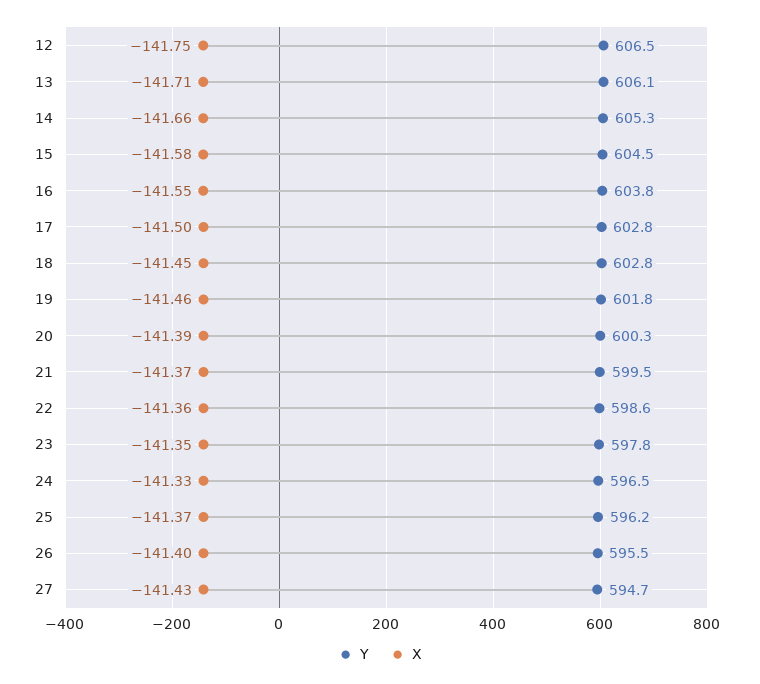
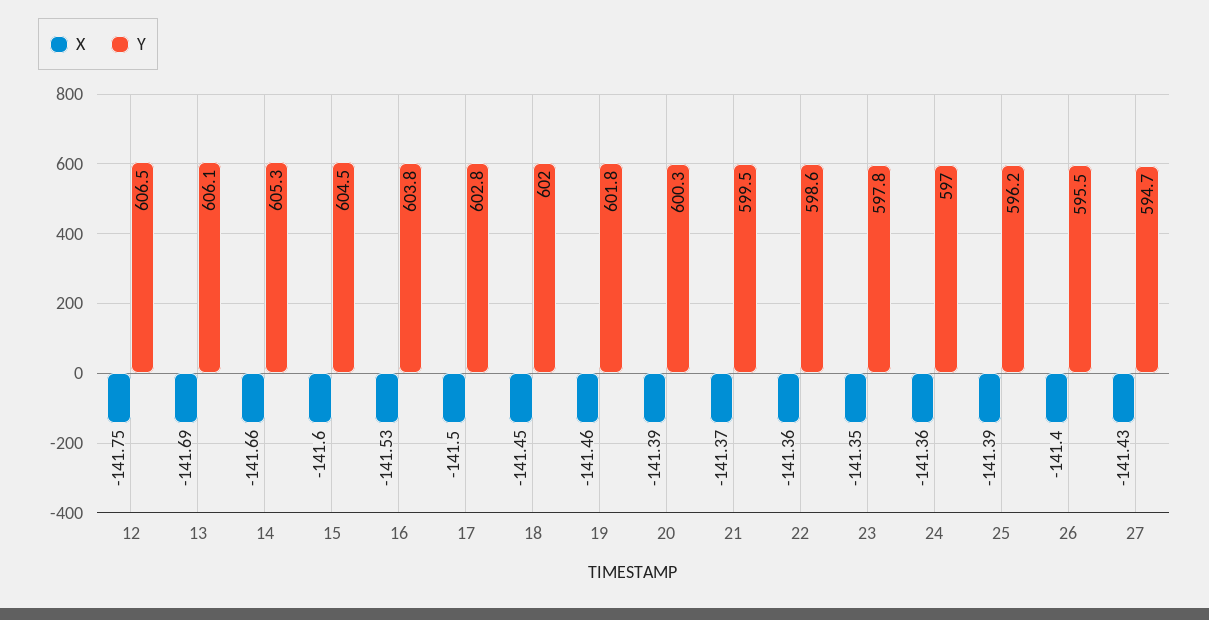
  {
    "Y": {
      "12": 606.5,
      "13": 606.1,
      "14": 605.3,
      "15": 604.5,
      "16": 603.8,
      "17": 602.8,
-     "18": 602.8,
+     "18": 602,
      "19": 601.8,
      "20": 600.3,
      "21": 599.5,
      "22": 598.6,
      "23": 597.8,
-     "24": 596.5,
+     "24": 597,
      "25": 596.2,
      "26": 595.5,
      "27": 594.7
    },
    "X": {
      "12": -141.75,
-     "13": -141.71,
+     "13": -141.69,
      "14": -141.66,
-     "15": -141.58,
+     "15": -141.6,
-     "16": -141.55,
+     "16": -141.53,
      "17": -141.5,
      "18": -141.45,
      "19": -141.46,
      "20": -141.39,
      "21": -141.37,
      "22": -141.36,
      "23": -141.35,
-     "24": -141.33,
+     "24": -141.36,
-     "25": -141.37,
+     "25": -141.39,
      "26": -141.4,
      "27": -141.43
    }
  }

